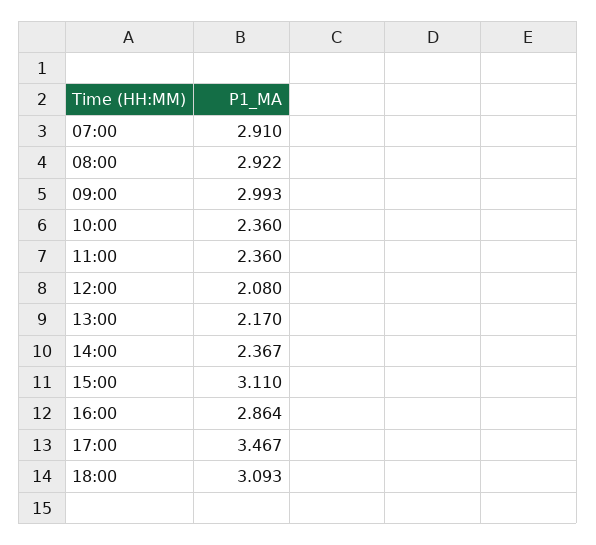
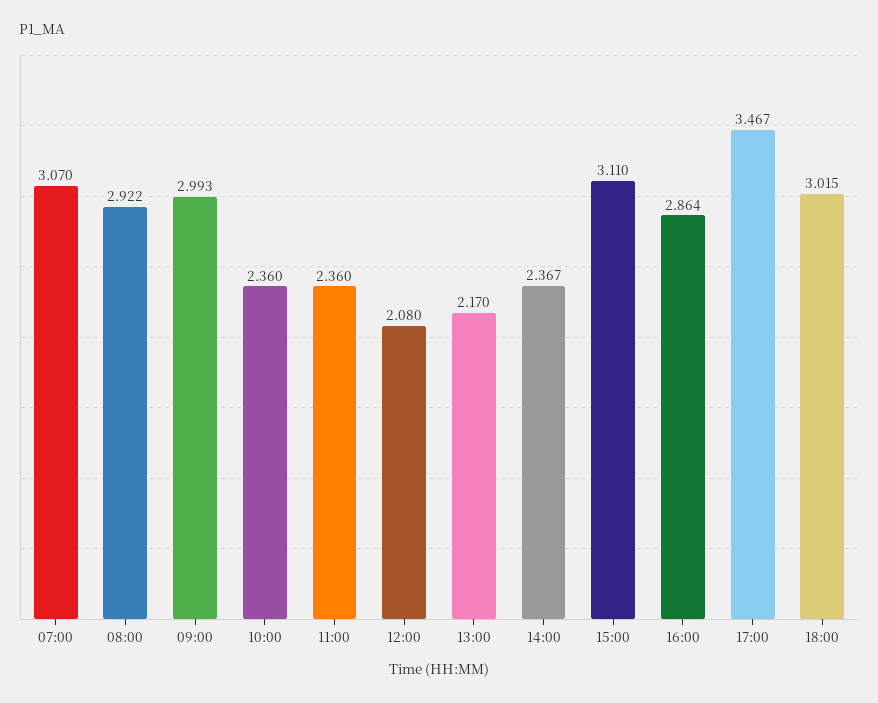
  {
-   "07:00": 2.91,
+   "07:00": 3.07,
    "08:00": 2.922,
    "09:00": 2.993,
    "10:00": 2.36,
    "11:00": 2.36,
    "12:00": 2.08,
    "13:00": 2.17,
    "14:00": 2.367,
    "15:00": 3.11,
    "16:00": 2.864,
    "17:00": 3.467,
-   "18:00": 3.093
+   "18:00": 3.015
  }

